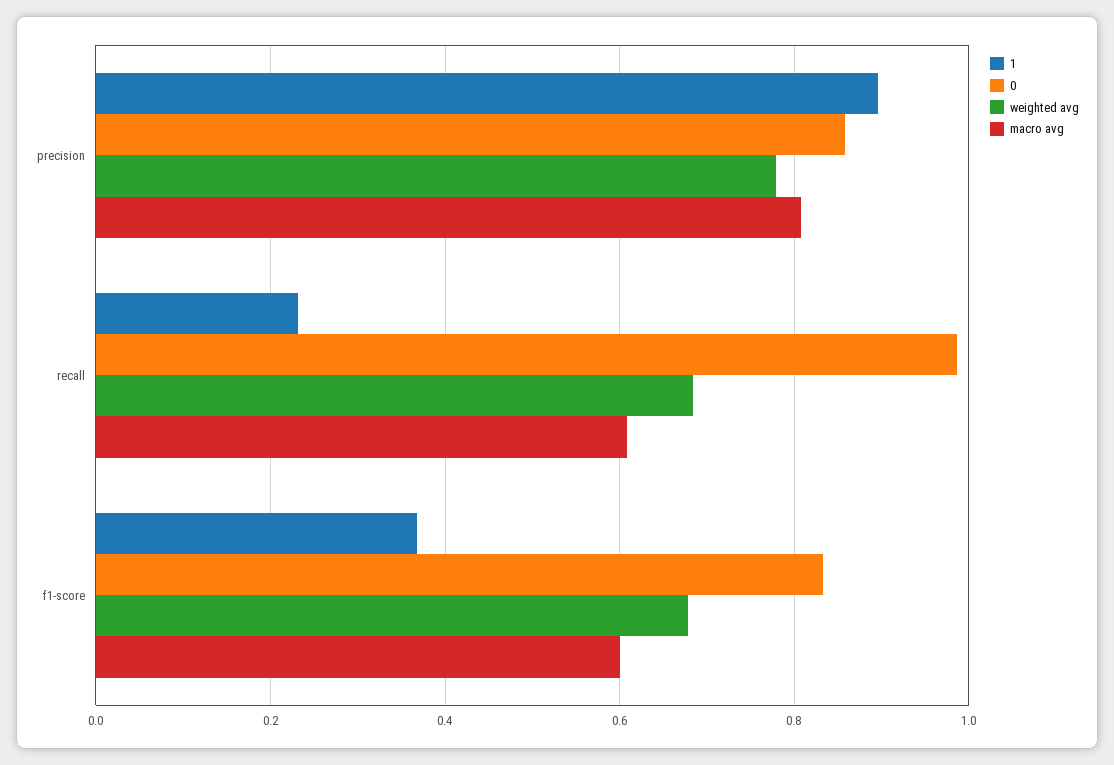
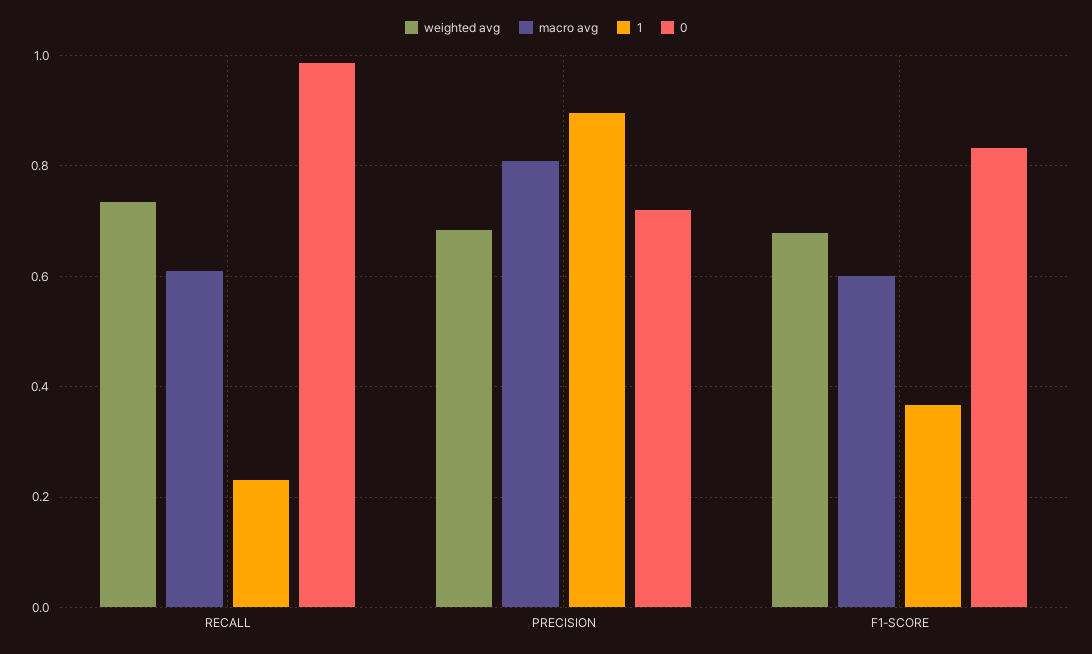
  {
    "1": {
      "precision": 0.9,
      "recall": 0.24,
      "f1-score": 0.36
    },
    "0": {
-     "precision": 0.86,
+     "precision": 0.72,
      "recall": 0.98,
      "f1-score": 0.84
    },
    "weighted avg": {
-     "precision": 0.78,
+     "precision": 0.68,
-     "recall": 0.68,
+     "recall": 0.74,
      "f1-score": 0.68
    },
    "macro avg": {
      "precision": 0.8,
      "recall": 0.6,
      "f1-score": 0.6
    }
  }

